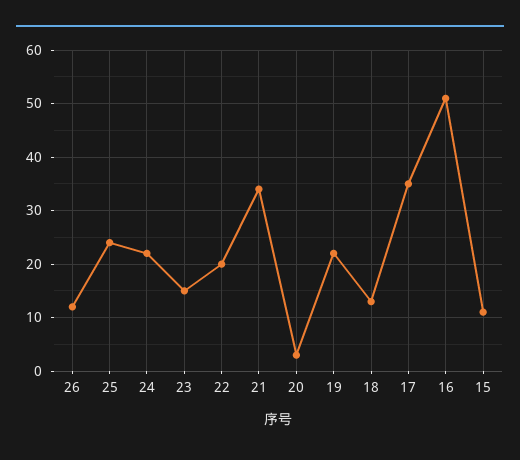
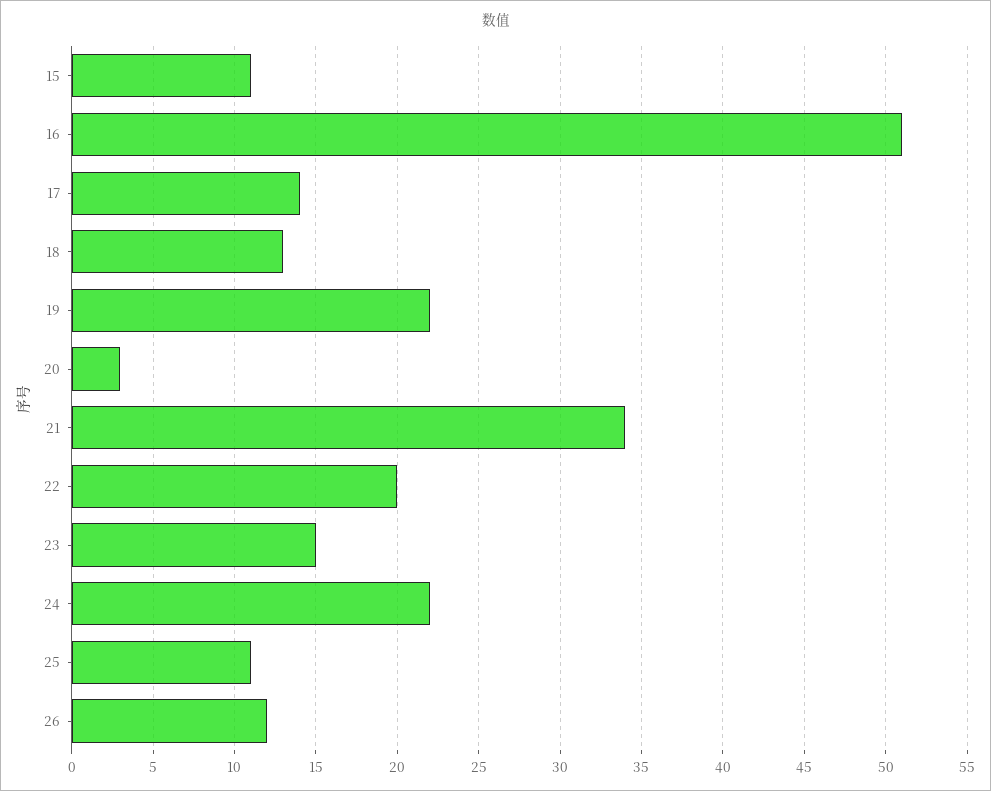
  {
    "26": 12,
-   "25": 25,
+   "25": 11,
    "24": 22,
    "23": 15,
    "22": 20,
    "21": 34,
    "20": 3,
    "19": 22,
    "18": 13,
-   "17": 35,
+   "17": 14,
    "16": 51,
    "15": 11
  }

